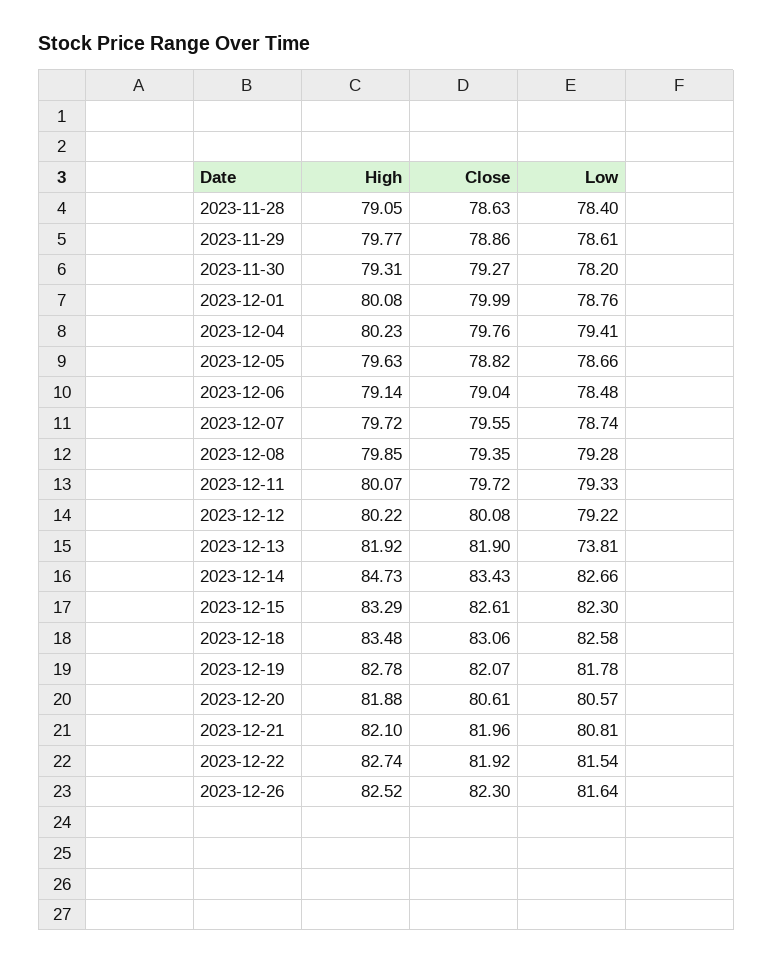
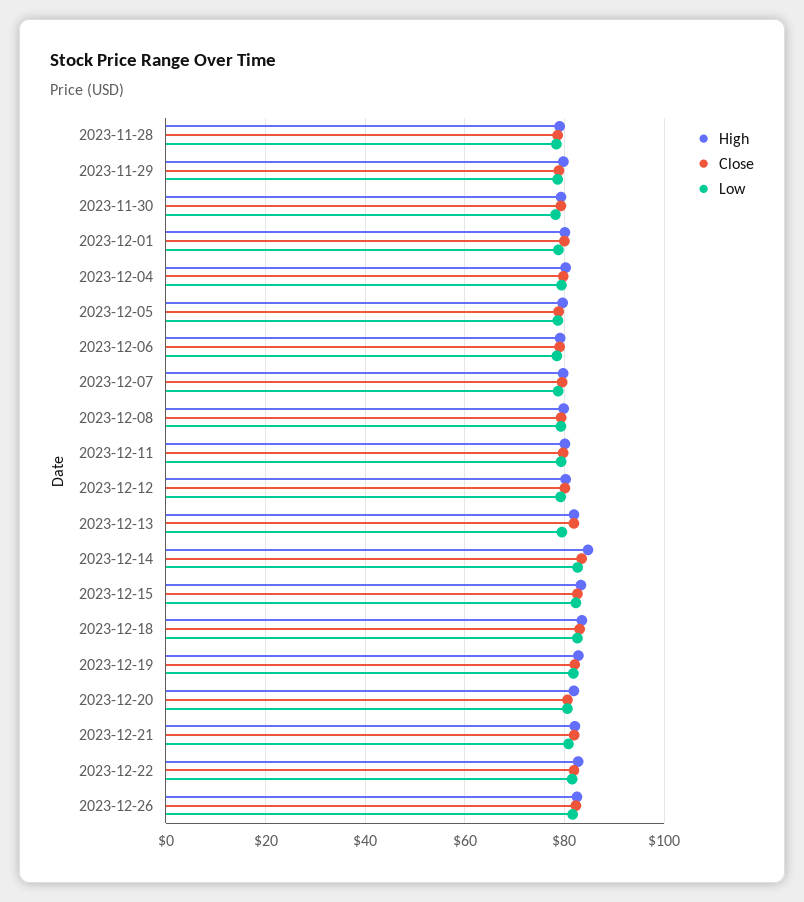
  {
    "High": {
      "2023-11-28": 79.05,
      "2023-11-29": 79.77,
      "2023-11-30": 79.31,
      "2023-12-01": 80.08,
      "2023-12-04": 80.23,
      "2023-12-05": 79.63,
      "2023-12-06": 79.14,
      "2023-12-07": 79.72,
      "2023-12-08": 79.85,
      "2023-12-11": 80.07,
      "2023-12-12": 80.22,
      "2023-12-13": 81.92,
      "2023-12-14": 84.73,
      "2023-12-15": 83.29,
      "2023-12-18": 83.48,
      "2023-12-19": 82.78,
      "2023-12-20": 81.88,
      "2023-12-21": 82.1,
      "2023-12-22": 82.74,
      "2023-12-26": 82.52
    },
    "Close": {
      "2023-11-28": 78.63,
      "2023-11-29": 78.86,
      "2023-11-30": 79.27,
      "2023-12-01": 79.99,
      "2023-12-04": 79.76,
      "2023-12-05": 78.82,
      "2023-12-06": 79.04,
      "2023-12-07": 79.55,
      "2023-12-08": 79.35,
      "2023-12-11": 79.72,
      "2023-12-12": 80.08,
      "2023-12-13": 81.9,
      "2023-12-14": 83.43,
      "2023-12-15": 82.61,
      "2023-12-18": 83.06,
      "2023-12-19": 82.07,
      "2023-12-20": 80.61,
      "2023-12-21": 81.96,
      "2023-12-22": 81.92,
      "2023-12-26": 82.3
    },
    "Low": {
      "2023-11-28": 78.4,
      "2023-11-29": 78.61,
      "2023-11-30": 78.2,
      "2023-12-01": 78.76,
      "2023-12-04": 79.41,
      "2023-12-05": 78.66,
      "2023-12-06": 78.48,
      "2023-12-07": 78.74,
      "2023-12-08": 79.28,
      "2023-12-11": 79.33,
      "2023-12-12": 79.22,
-     "2023-12-13": 73.81,
+     "2023-12-13": 80,
      "2023-12-14": 82.66,
      "2023-12-15": 82.3,
      "2023-12-18": 82.58,
      "2023-12-19": 81.78,
      "2023-12-20": 80.57,
      "2023-12-21": 80.81,
      "2023-12-22": 81.54,
      "2023-12-26": 81.64
    }
  }

